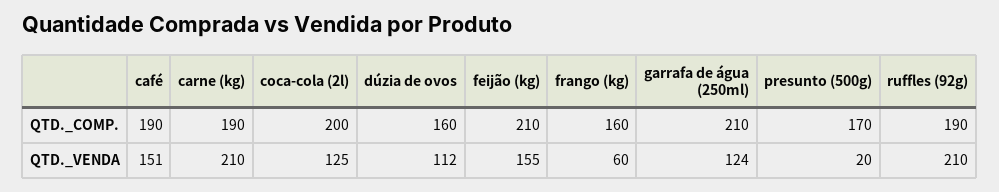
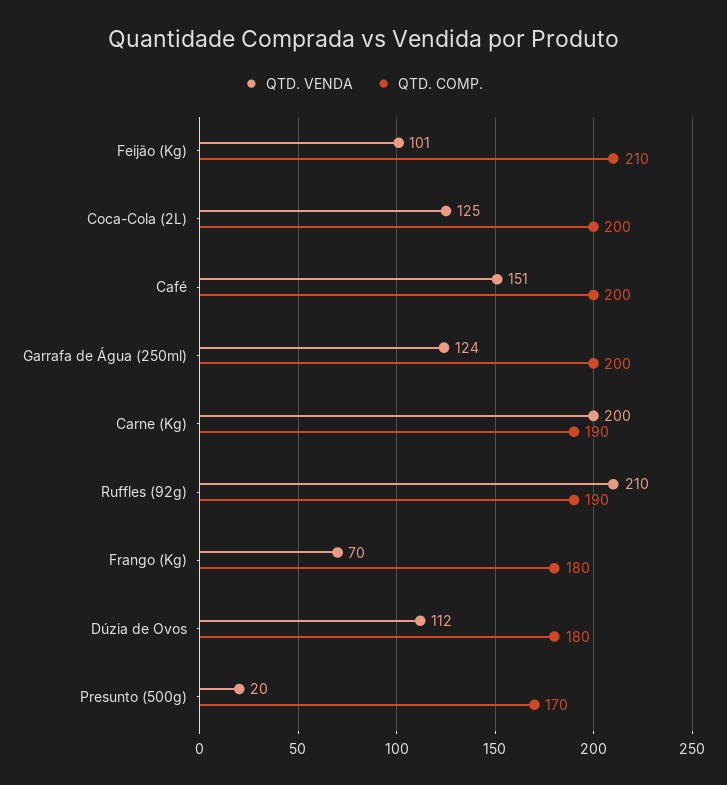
  {
    "QTD._COMP.": {
-     "café": 190,
+     "café": 200,
      "carne (kg)": 190,
      "coca-cola (2l)": 200,
-     "dúzia de ovos": 160,
+     "dúzia de ovos": 180,
      "feijão (kg)": 210,
-     "frango (kg)": 160,
+     "frango (kg)": 180,
-     "garrafa de água (250ml)": 210,
+     "garrafa de água (250ml)": 200,
      "presunto (500g)": 170,
      "ruffles (92g)": 190
    },
    "QTD._VENDA": {
      "café": 151,
-     "carne (kg)": 210,
+     "carne (kg)": 200,
      "coca-cola (2l)": 125,
      "dúzia de ovos": 112,
-     "feijão (kg)": 155,
+     "feijão (kg)": 101,
-     "frango (kg)": 60,
+     "frango (kg)": 70,
      "garrafa de água (250ml)": 124,
      "presunto (500g)": 20,
      "ruffles (92g)": 210
    }
  }

